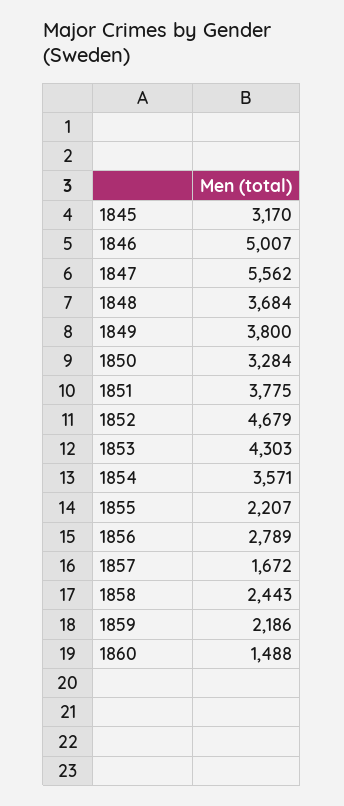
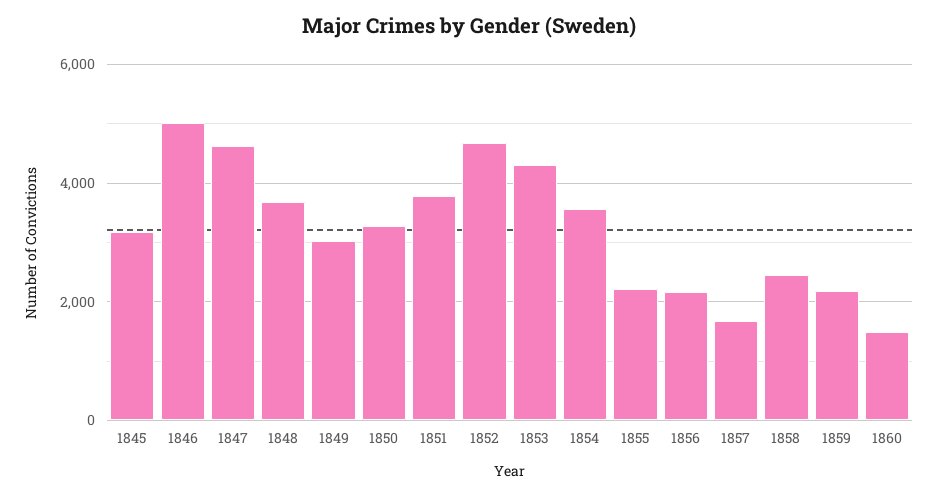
  {
    "1845": 3170,
    "1846": 5007,
-   "1847": 5562,
+   "1847": 4600,
    "1848": 3684,
-   "1849": 3800,
+   "1849": 3000,
    "1850": 3284,
    "1851": 3775,
    "1852": 4679,
    "1853": 4303,
    "1854": 3571,
    "1855": 2207,
-   "1856": 2789,
+   "1856": 2200,
    "1857": 1672,
    "1858": 2443,
    "1859": 2186,
    "1860": 1488
  }

